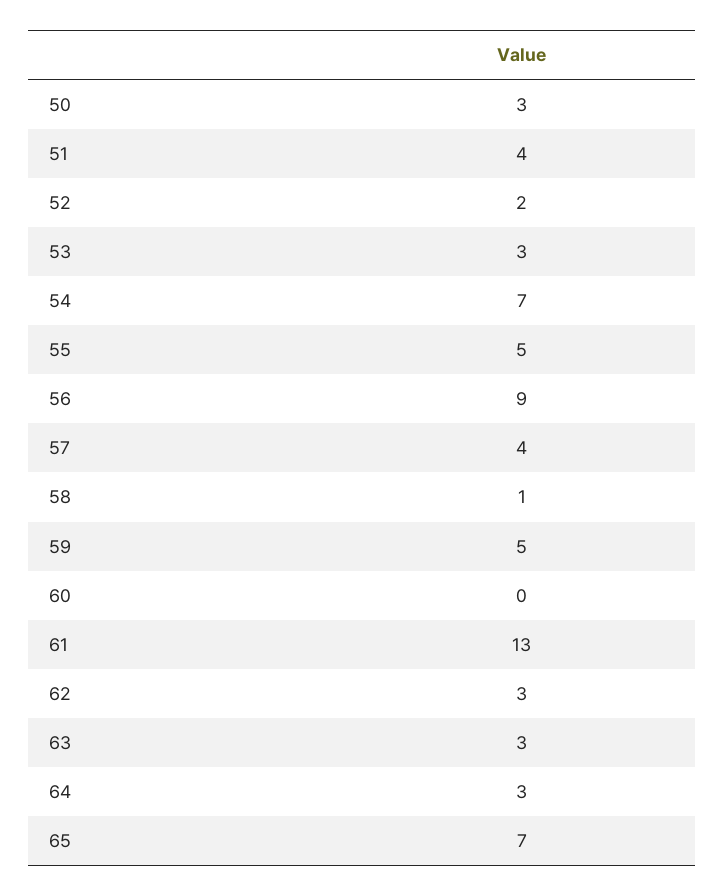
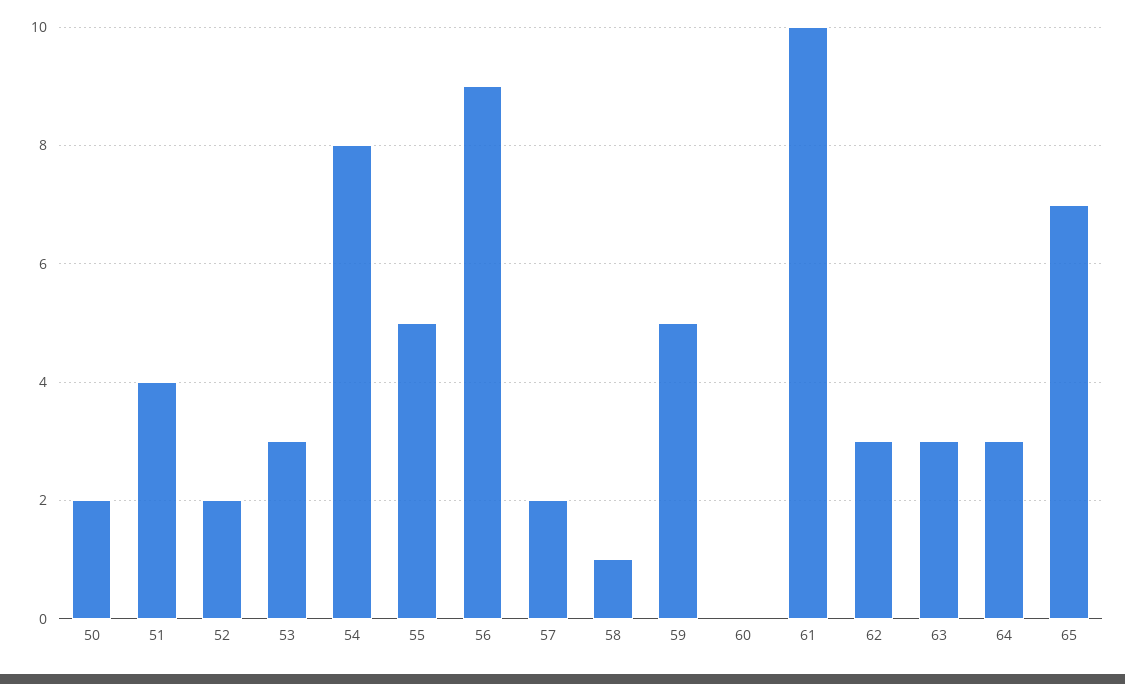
  {
-   "50": 3,
+   "50": 2,
    "51": 4,
    "52": 2,
    "53": 3,
-   "54": 7,
+   "54": 8,
    "55": 5,
    "56": 9,
-   "57": 4,
+   "57": 2,
    "58": 1,
    "59": 5,
    "60": 0,
-   "61": 13,
+   "61": 10,
    "62": 3,
    "63": 3,
    "64": 3,
    "65": 7
  }

